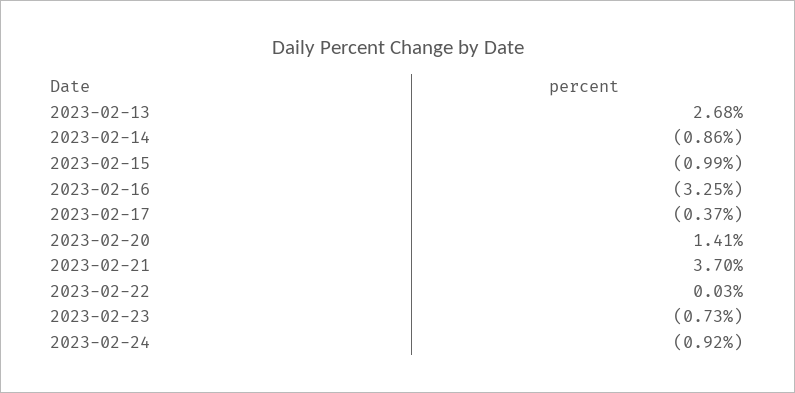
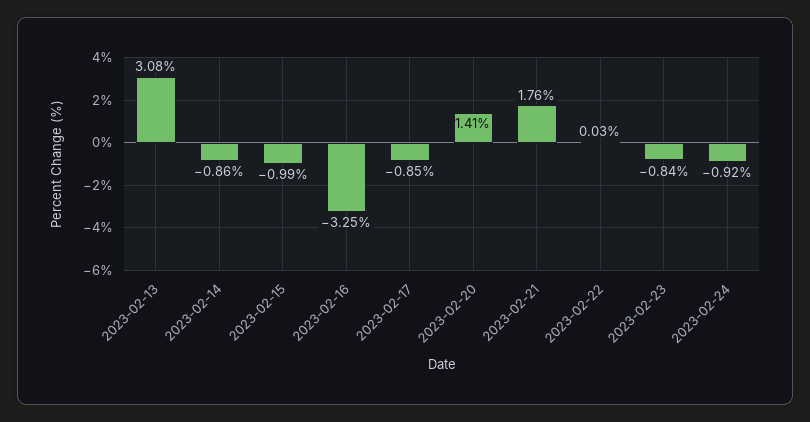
  {
-   "2023-02-13": 2.68,
+   "2023-02-13": 3.08,
    "2023-02-14": -0.86,
    "2023-02-15": -0.99,
    "2023-02-16": -3.25,
-   "2023-02-17": -0.37,
+   "2023-02-17": -0.85,
    "2023-02-20": 1.41,
-   "2023-02-21": 3.7,
+   "2023-02-21": 1.76,
    "2023-02-22": 0.03,
-   "2023-02-23": -0.73,
+   "2023-02-23": -0.84,
    "2023-02-24": -0.92
  }

